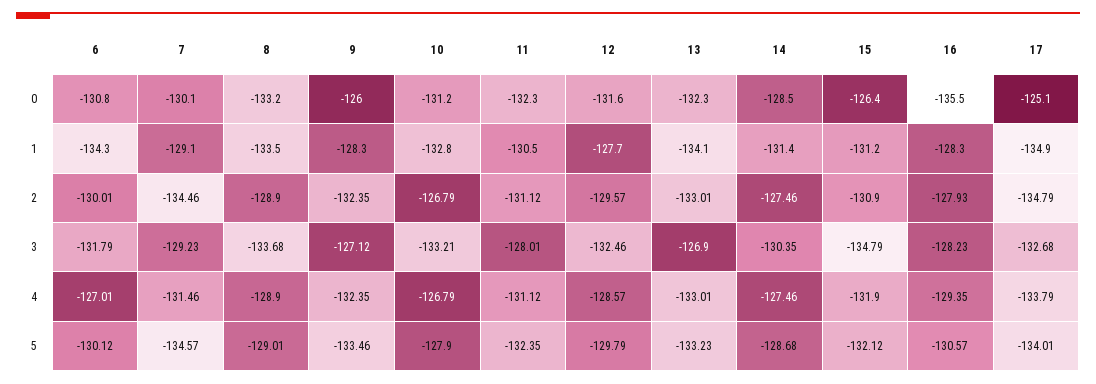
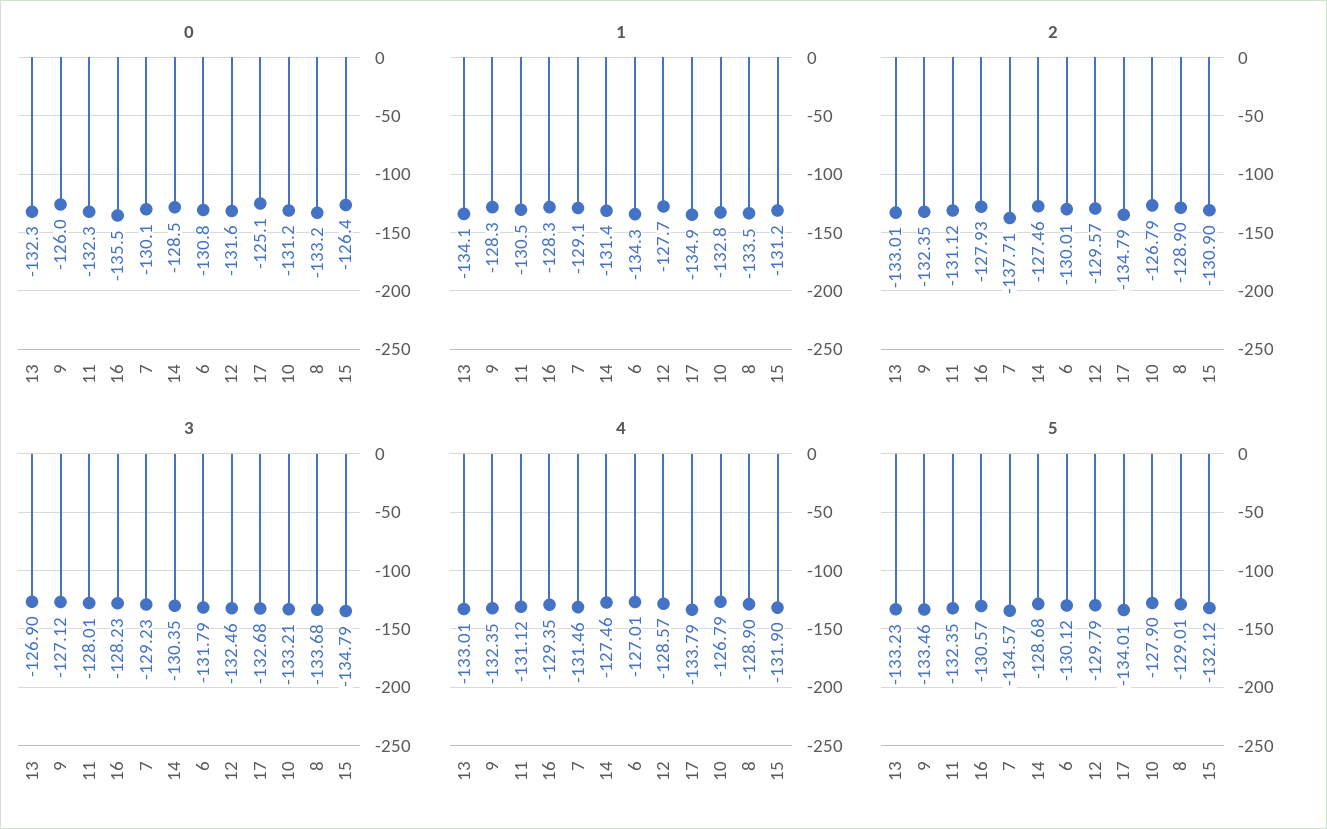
  {
    "0": {
      "6": -130.8,
      "7": -130.1,
      "8": -133.2,
      "9": -126,
      "10": -131.2,
      "11": -132.3,
      "12": -131.6,
      "13": -132.3,
      "14": -128.5,
      "15": -126.4,
      "16": -135.5,
      "17": -125.1
    },
    "1": {
      "6": -134.3,
      "7": -129.1,
      "8": -133.5,
      "9": -128.3,
      "10": -132.8,
      "11": -130.5,
      "12": -127.7,
      "13": -134.1,
      "14": -131.4,
      "15": -131.2,
      "16": -128.3,
      "17": -134.9
    },
    "2": {
      "6": -130.01,
-     "7": -134.46,
+     "7": -137.71,
      "8": -128.9,
      "9": -132.35,
      "10": -126.79,
      "11": -131.12,
      "12": -129.57,
      "13": -133.01,
      "14": -127.46,
      "15": -130.9,
      "16": -127.93,
      "17": -134.79
    },
    "3": {
      "6": -131.79,
      "7": -129.23,
      "8": -133.68,
      "9": -127.12,
      "10": -133.21,
      "11": -128.01,
      "12": -132.46,
      "13": -126.9,
      "14": -130.35,
      "15": -134.79,
      "16": -128.23,
      "17": -132.68
    },
    "4": {
      "6": -127.01,
      "7": -131.46,
      "8": -128.9,
      "9": -132.35,
      "10": -126.79,
      "11": -131.12,
      "12": -128.57,
      "13": -133.01,
      "14": -127.46,
      "15": -131.9,
      "16": -129.35,
      "17": -133.79
    },
    "5": {
      "6": -130.12,
      "7": -134.57,
      "8": -129.01,
      "9": -133.46,
      "10": -127.9,
      "11": -132.35,
      "12": -129.79,
      "13": -133.23,
      "14": -128.68,
      "15": -132.12,
      "16": -130.57,
      "17": -134.01
    }
  }

